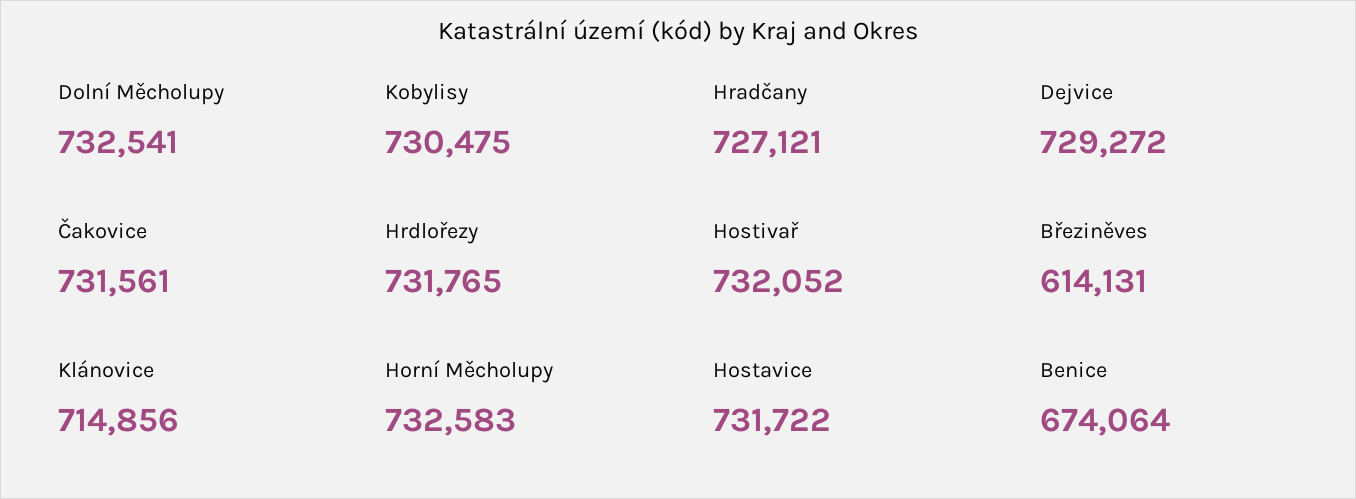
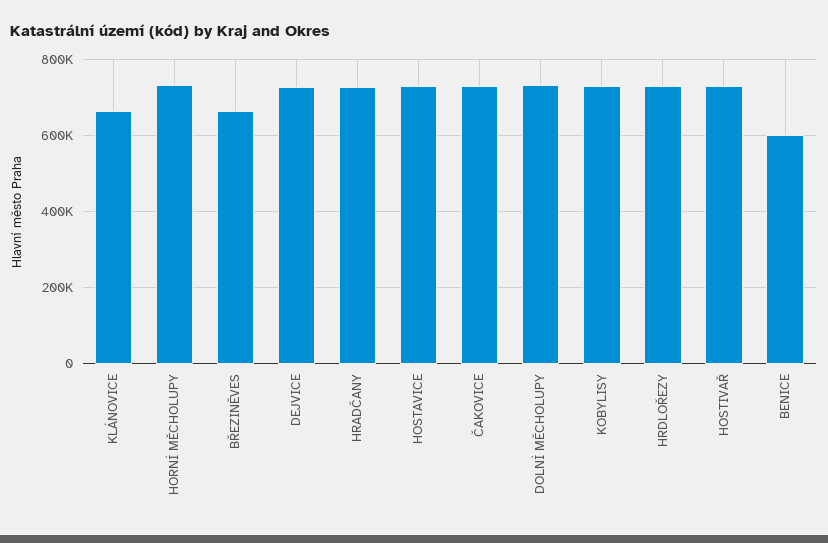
  {
    "Dolní Měcholupy": 732541,
    "Kobylisy": 730475,
    "Hradčany": 727121,
    "Dejvice": 729272,
    "Čakovice": 731561,
    "Hrdlořezy": 731765,
    "Hostivař": 732052,
-   "Březiněves": 614131,
+   "Březiněves": 660000,
-   "Klánovice": 714856,
+   "Klánovice": 660000,
    "Horní Měcholupy": 732583,
    "Hostavice": 731722,
-   "Benice": 674064
+   "Benice": 600000
  }

